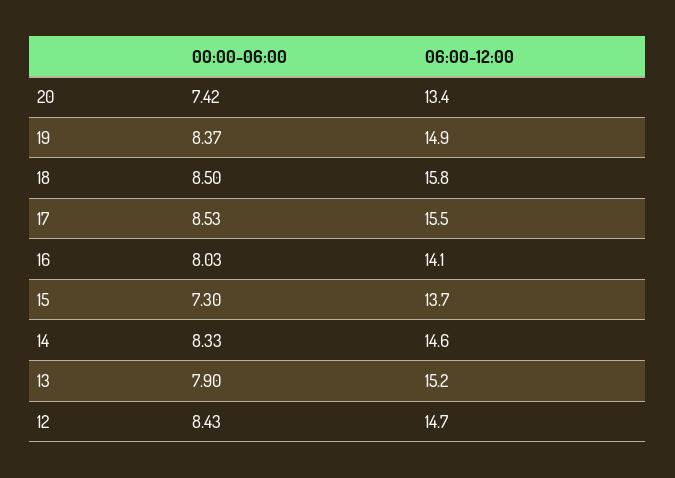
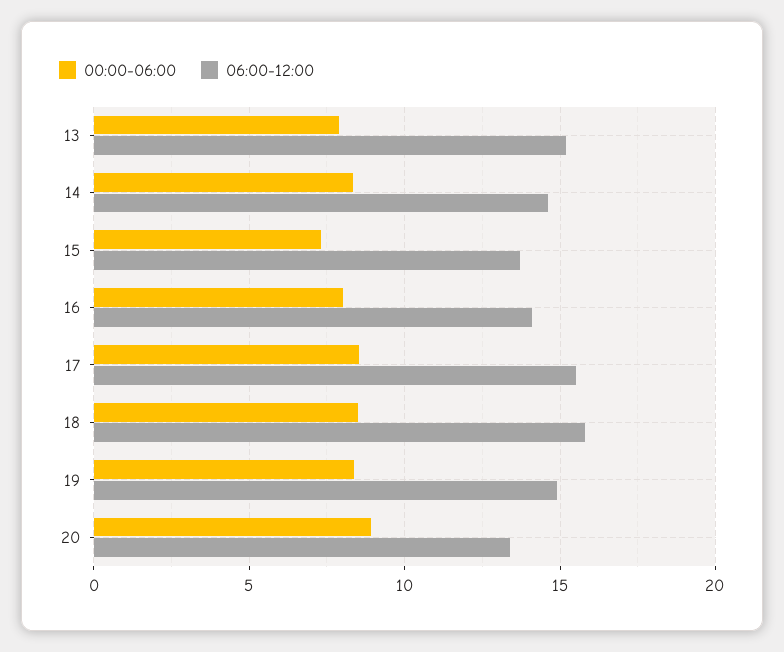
  {
    "00:00-06:00": {
-     "20": 7.42,
+     "20": 9,
      "19": 8.37,
      "18": 8.5,
      "17": 8.53,
      "16": 8.03,
      "15": 7.3,
      "14": 8.33,
-     "13": 7.9,
+     "13": 7.9
-     "12": 8.43
    },
    "06:00-12:00": {
      "20": 13.4,
      "19": 14.9,
      "18": 15.8,
      "17": 15.5,
      "16": 14.1,
      "15": 13.7,
      "14": 14.6,
-     "13": 15.2,
+     "13": 15.2
-     "12": 14.7
    }
  }

